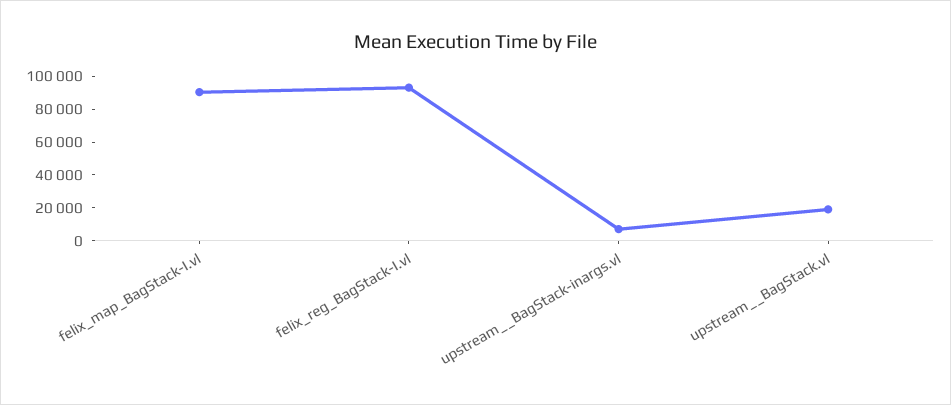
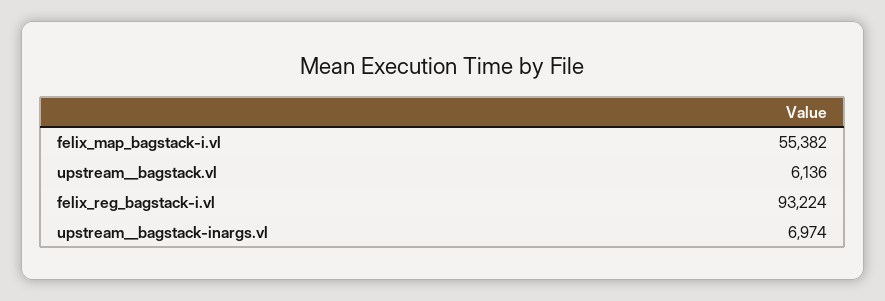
  {
-   "felix_map_BagStack-I.vl": 90000,
+   "felix_map_BagStack-I.vl": 55382,
    "felix_reg_BagStack-I.vl": 93224,
    "upstream__BagStack-inargs.vl": 6974,
-   "upstream__BagStack.vl": 20000
+   "upstream__BagStack.vl": 6136
  }

